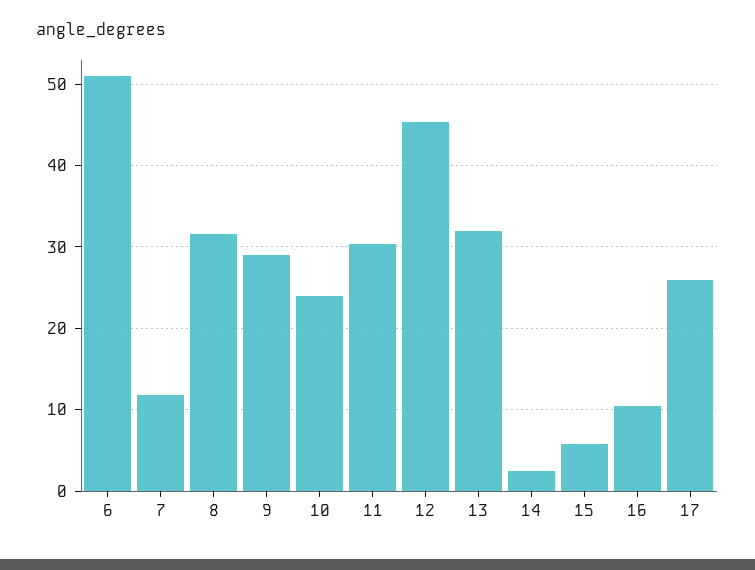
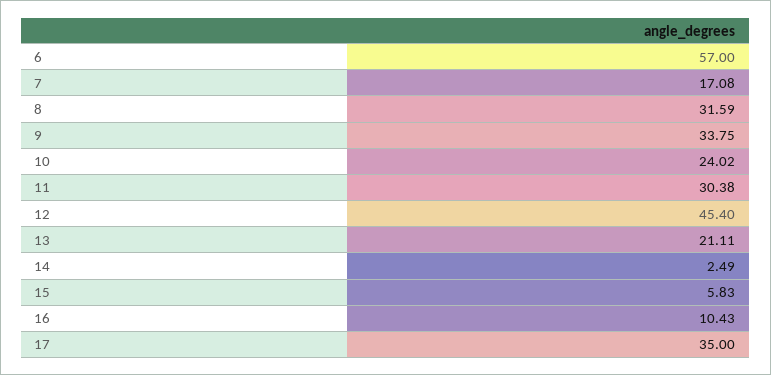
  {
-   "6": 51,
+   "6": 57,
-   "7": 12,
+   "7": 17.08,
    "8": 31.59,
-   "9": 29,
+   "9": 33.75,
    "10": 24.02,
    "11": 30.38,
    "12": 45.4,
-   "13": 32,
+   "13": 21.11,
    "14": 2.49,
    "15": 5.83,
    "16": 10.43,
-   "17": 26
+   "17": 35
  }

